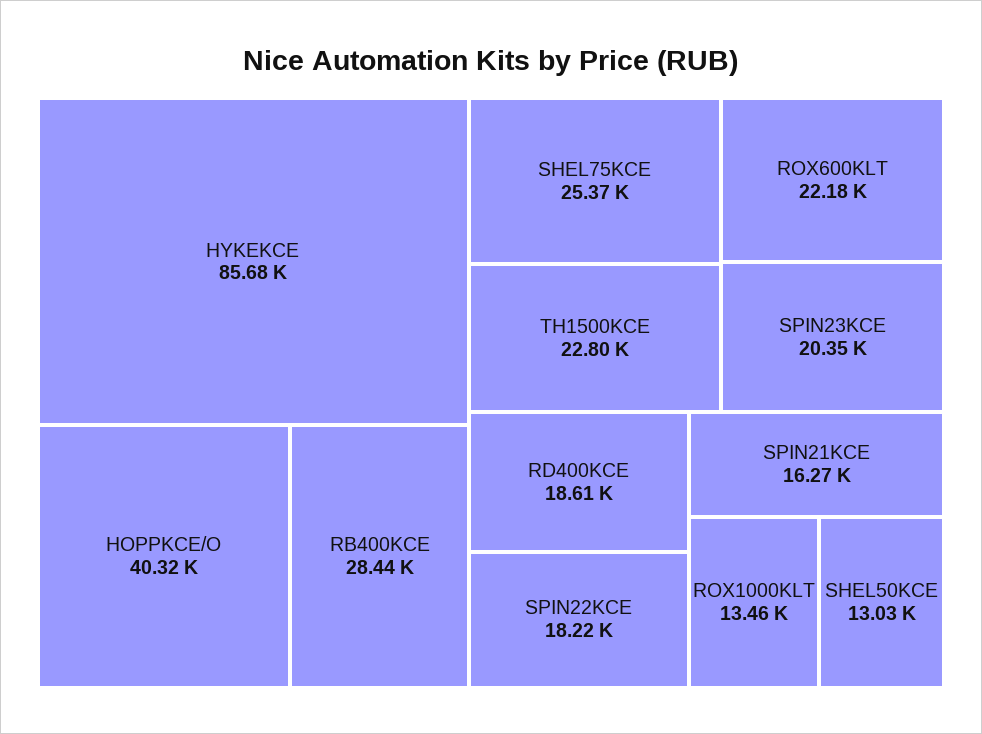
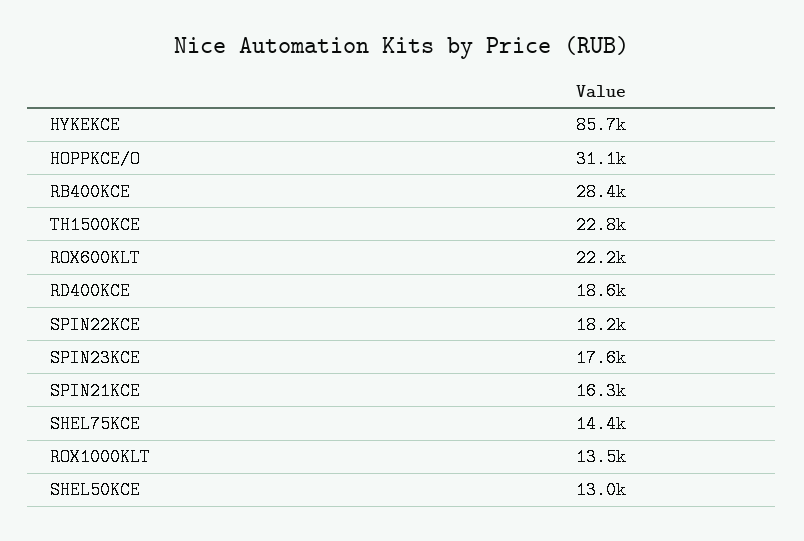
  {
    "HYKEKCE": 85680,
-   "HOPPKCE/O": 40320,
+   "HOPPKCE/O": 31100,
    "RB400KCE": 28440,
-   "SHEL75KCE": 25370,
+   "SHEL75KCE": 14400,
    "TH1500KCE": 22800,
    "ROX600KLT": 22180,
-   "SPIN23KCE": 20350,
+   "SPIN23KCE": 17600,
    "RD400KCE": 18610,
    "SPIN22KCE": 18220,
    "SPIN21KCE": 16270,
    "ROX1000KLT": 13460,
    "SHEL50KCE": 13030
  }

